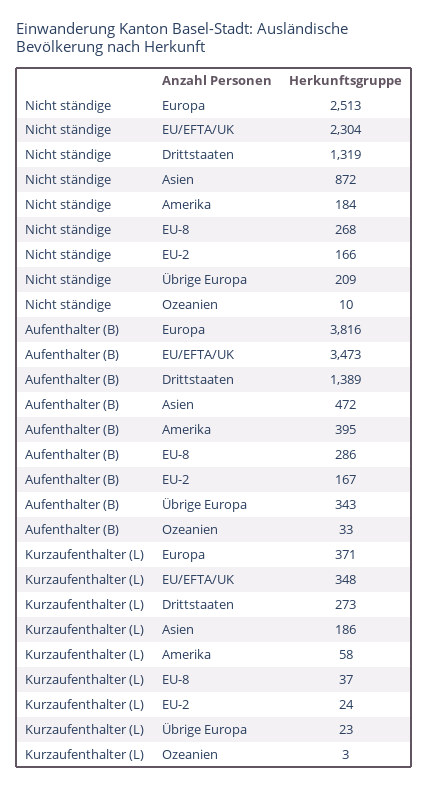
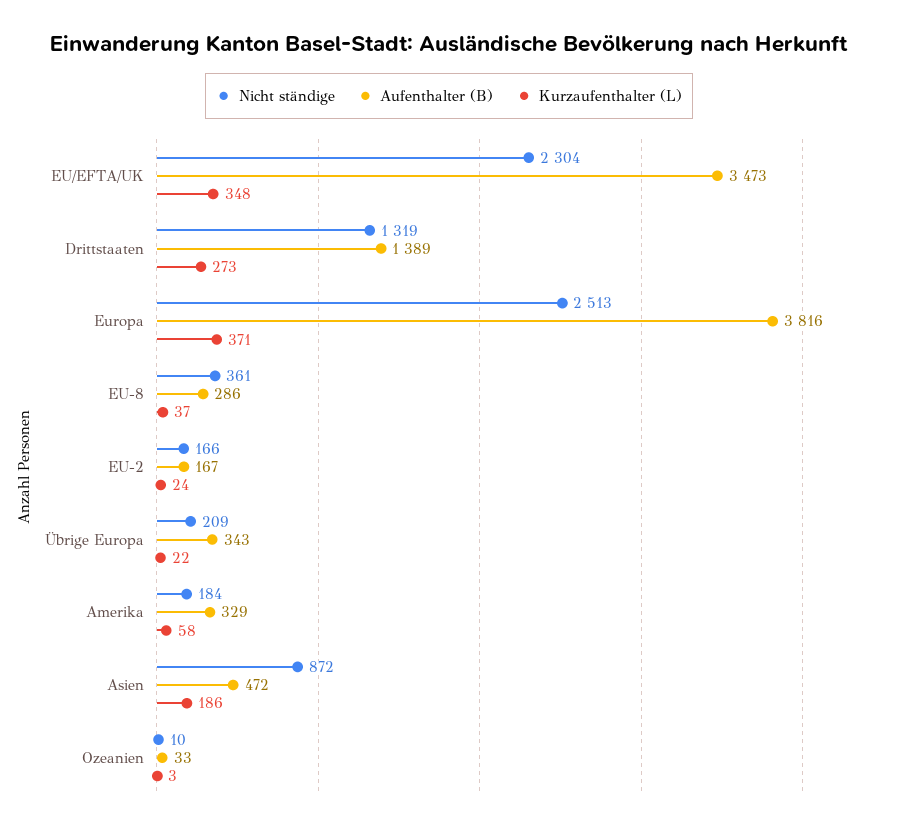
  {
    "Nicht ständige": {
      "Europa": 2513,
      "EU/EFTA/UK": 2304,
      "Drittstaaten": 1319,
      "Asien": 872,
      "Amerika": 184,
-     "EU-8": 268,
+     "EU-8": 361,
      "EU-2": 166,
      "Übrige Europa": 209,
      "Ozeanien": 10
    },
    "Aufenthalter (B)": {
      "Europa": 3816,
      "EU/EFTA/UK": 3473,
      "Drittstaaten": 1389,
      "Asien": 472,
-     "Amerika": 395,
+     "Amerika": 329,
      "EU-8": 286,
      "EU-2": 167,
      "Übrige Europa": 343,
      "Ozeanien": 33
    },
    "Kurzaufenthalter (L)": {
      "Europa": 371,
      "EU/EFTA/UK": 348,
      "Drittstaaten": 273,
      "Asien": 186,
      "Amerika": 58,
      "EU-8": 37,
      "EU-2": 24,
-     "Übrige Europa": 23,
+     "Übrige Europa": 22,
      "Ozeanien": 3
    }
  }

